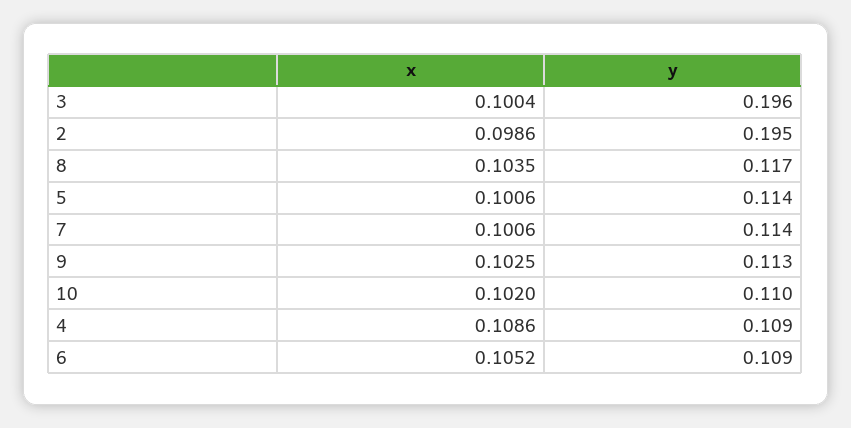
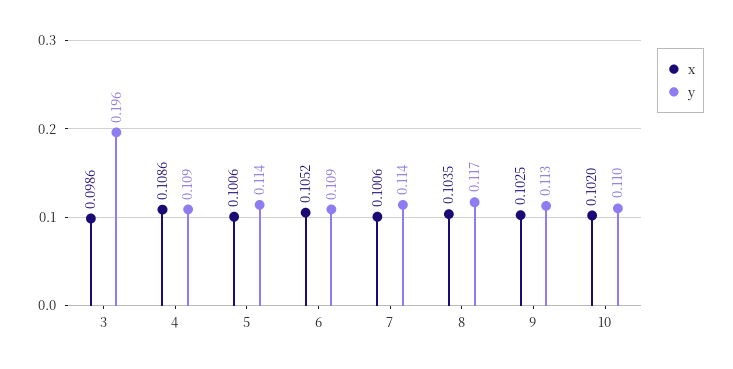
  {
    "x": {
-     "3": 0.1004,
+     "3": 0.0986,
-     "2": 0.0986,
      "8": 0.1035,
      "5": 0.1006,
      "7": 0.1006,
      "9": 0.1025,
      "10": 0.102,
      "4": 0.1086,
      "6": 0.1052
    },
    "y": {
      "3": 0.196,
-     "2": 0.195,
      "8": 0.117,
      "5": 0.114,
      "7": 0.114,
      "9": 0.113,
      "10": 0.11,
      "4": 0.109,
      "6": 0.109
    }
  }

